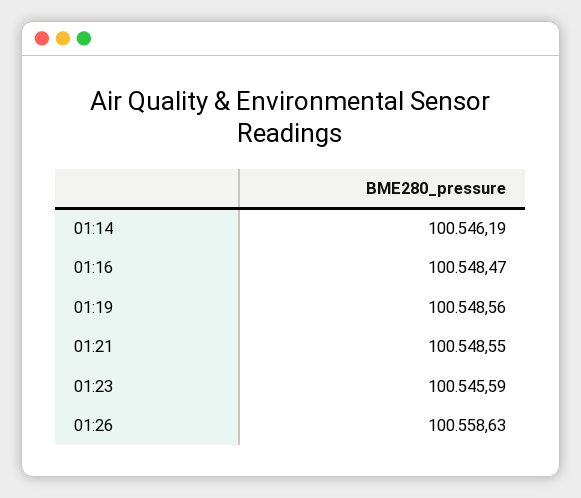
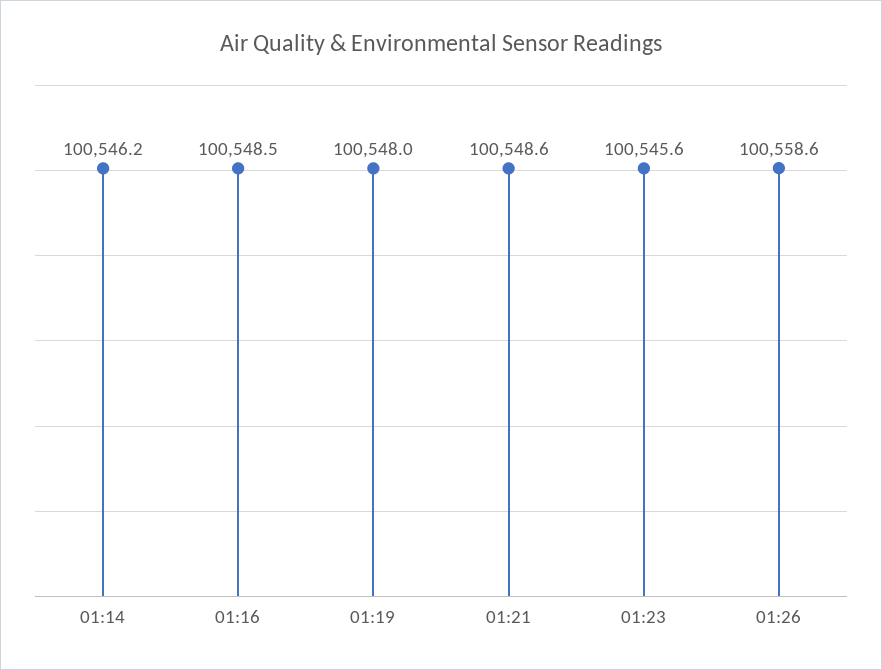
  {
    "01:14": 100546.19,
    "01:16": 100548.47,
-   "01:19": 100548.56,
+   "01:19": 100548,
    "01:21": 100548.55,
    "01:23": 100545.59,
    "01:26": 100558.63
  }

